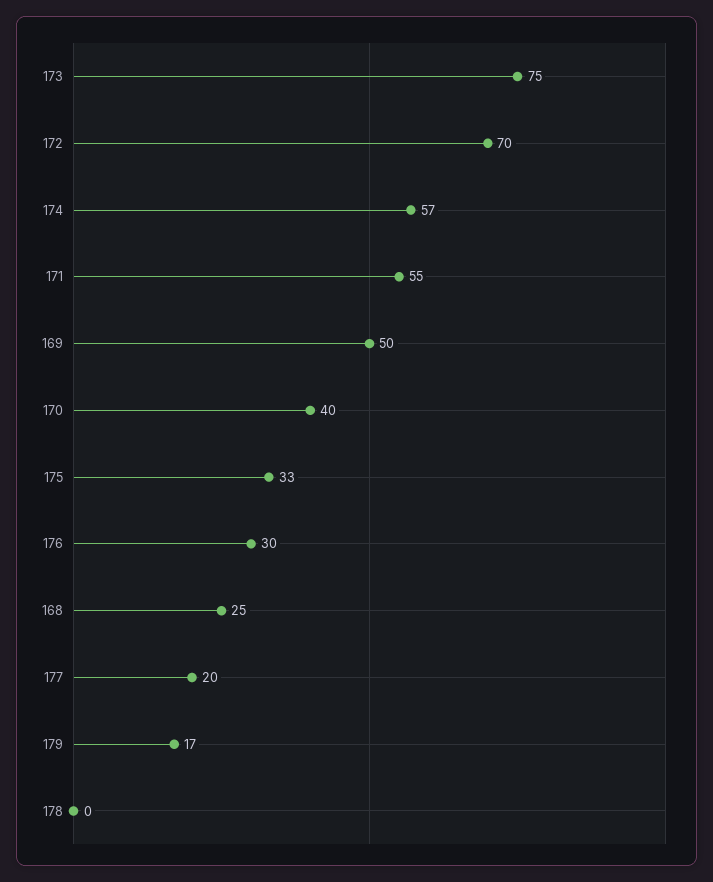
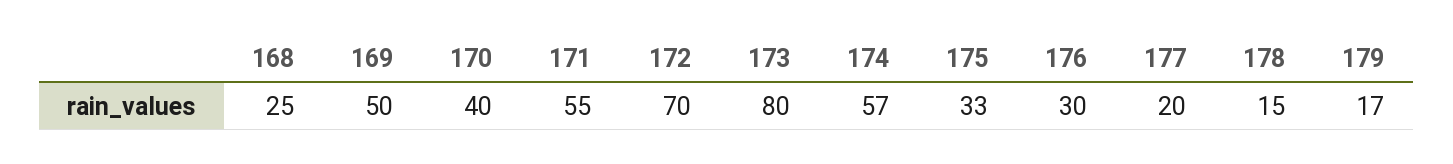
  {
-   "173": 75,
+   "173": 80,
    "172": 70,
    "174": 57,
    "171": 55,
    "169": 50,
    "170": 40,
    "175": 33,
    "176": 30,
    "168": 25,
    "177": 20,
    "179": 17,
-   "178": 0
+   "178": 15
  }

